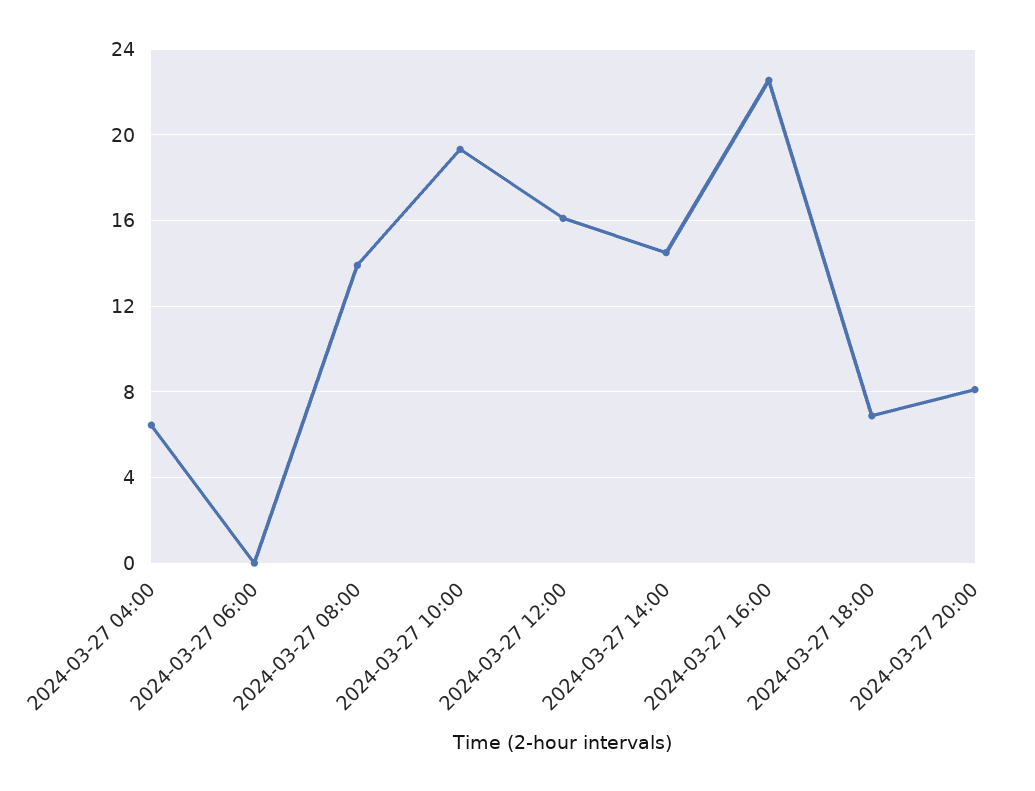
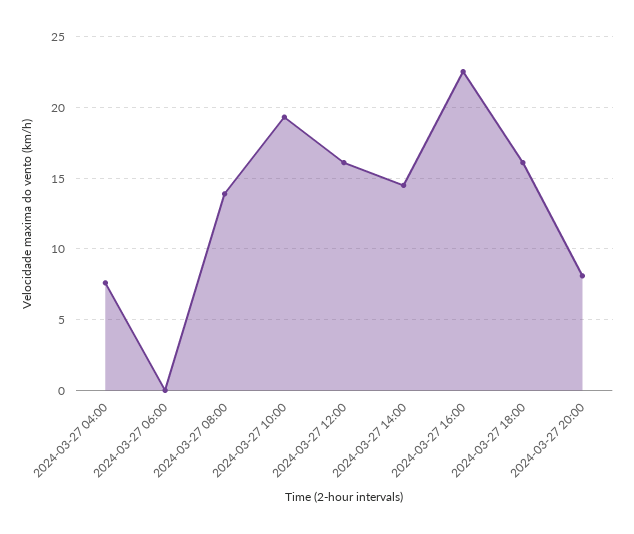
  {
-   "2024-03-27 04:00": 6.5,
+   "2024-03-27 04:00": 7.5,
    "2024-03-27 06:00": 0,
    "2024-03-27 08:00": 14,
    "2024-03-27 10:00": 19.5,
    "2024-03-27 12:00": 16,
    "2024-03-27 14:00": 14.5,
    "2024-03-27 16:00": 22.5,
-   "2024-03-27 18:00": 7,
+   "2024-03-27 18:00": 16,
    "2024-03-27 20:00": 8
  }

